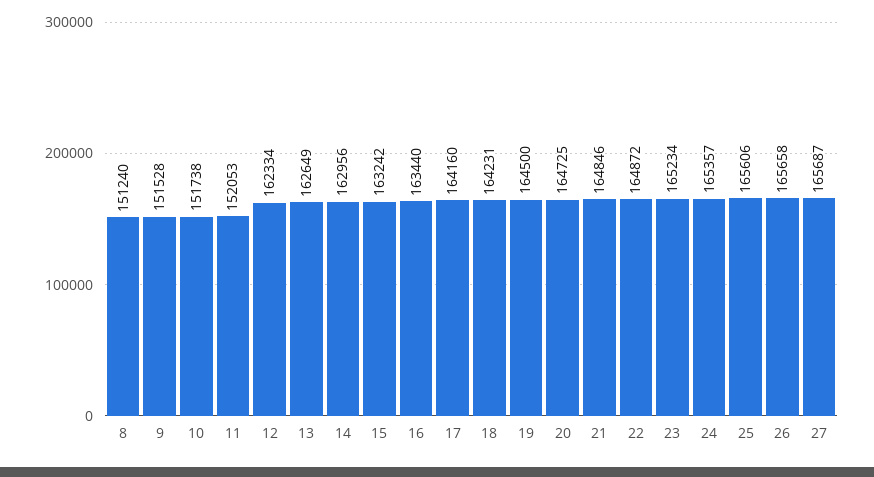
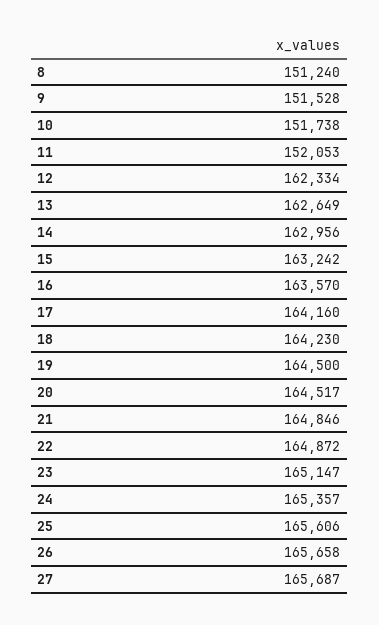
  {
    "8": 151240,
    "9": 151528,
    "10": 151738,
    "11": 152053,
    "12": 162334,
    "13": 162649,
    "14": 162956,
    "15": 163242,
-   "16": 163440,
+   "16": 163570,
    "17": 164160,
-   "18": 164231,
+   "18": 164230,
    "19": 164500,
-   "20": 164725,
+   "20": 164517,
    "21": 164846,
    "22": 164872,
-   "23": 165234,
+   "23": 165147,
    "24": 165357,
    "25": 165606,
    "26": 165658,
    "27": 165687
  }

